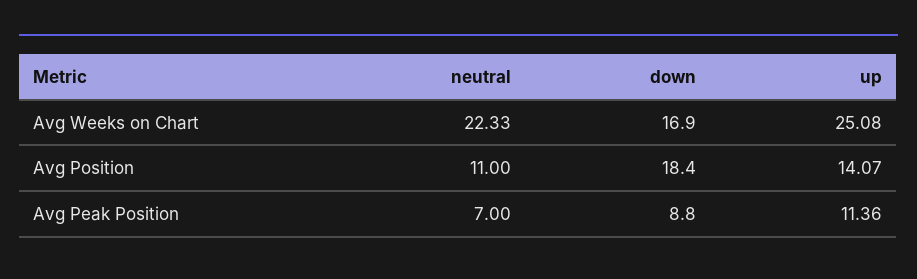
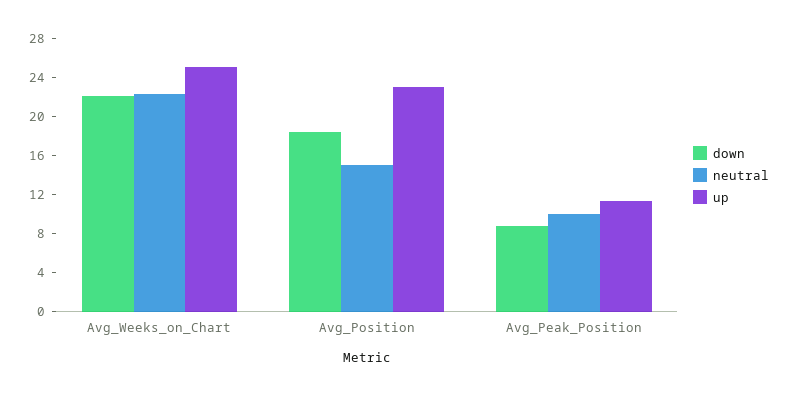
  {
    "neutral": {
      "Avg Weeks on Chart": 22.33,
-     "Avg Position": 11,
+     "Avg Position": 15,
-     "Avg Peak Position": 7
+     "Avg Peak Position": 10
    },
    "down": {
-     "Avg Weeks on Chart": 16.9,
+     "Avg Weeks on Chart": 22,
      "Avg Position": 18.4,
      "Avg Peak Position": 8.8
    },
    "up": {
      "Avg Weeks on Chart": 25.08,
-     "Avg Position": 14.07,
+     "Avg Position": 23,
      "Avg Peak Position": 11.36
    }
  }

